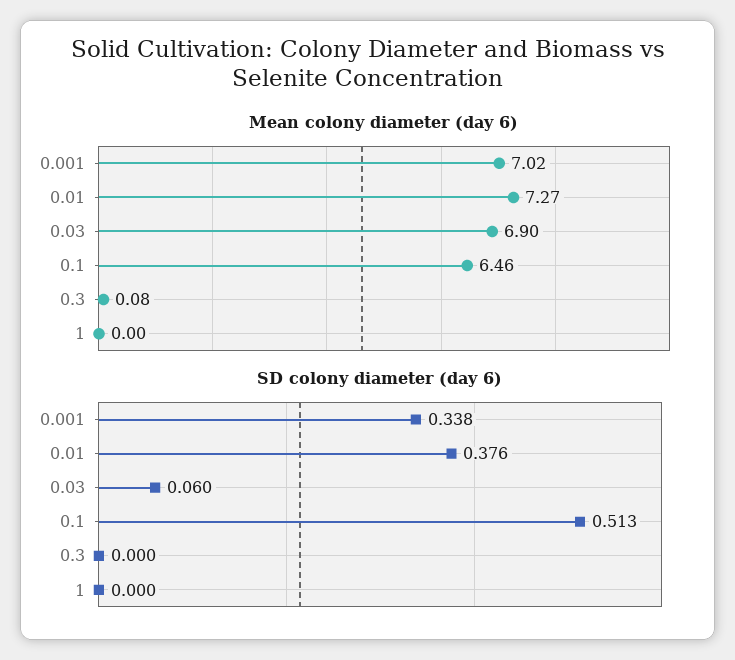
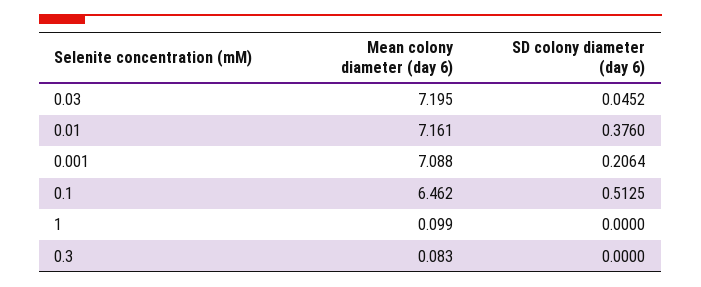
  {
    "Mean colony diameter (day 6)": {
-     "0.001": 7.02,
+     "0.001": 7.088,
-     "0.01": 7.27,
+     "0.01": 7.161,
-     "0.03": 6.9,
+     "0.03": 7.195,
      "0.1": 6.462,
      "0.3": 0.083,
-     "1": 0
+     "1": 0.099
    },
    "SD colony diameter (day 6)": {
-     "0.001": 0.338,
+     "0.001": 0.2064,
      "0.01": 0.376,
-     "0.03": 0.06,
+     "0.03": 0.0452,
      "0.1": 0.5125,
      "0.3": 0,
      "1": 0
    }
  }

